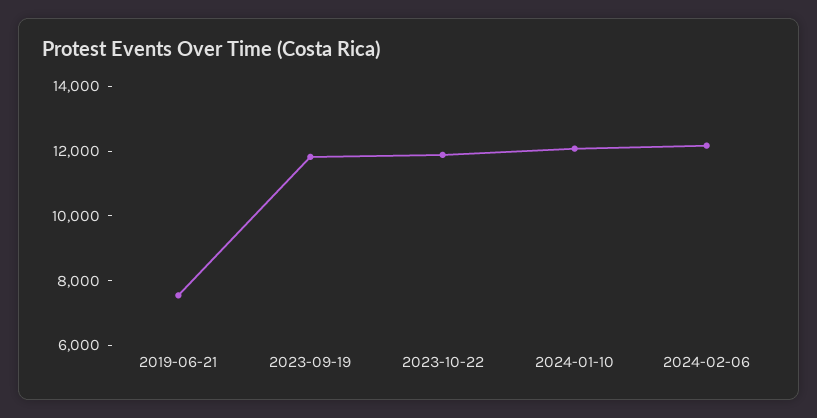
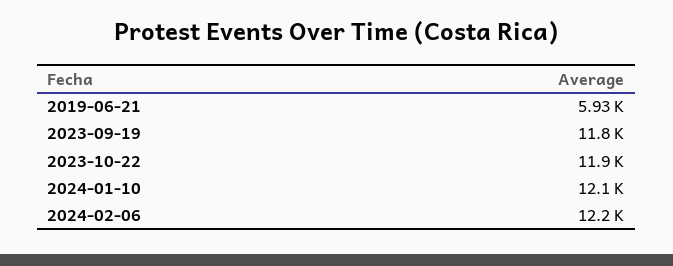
  {
-   "2019-06-21": 7500,
+   "2019-06-21": 5930,
    "2023-09-19": 11800,
    "2023-10-22": 11900,
    "2024-01-10": 12100,
    "2024-02-06": 12200
  }

